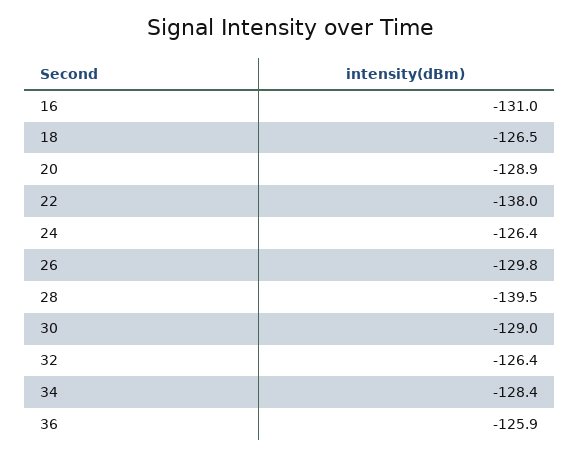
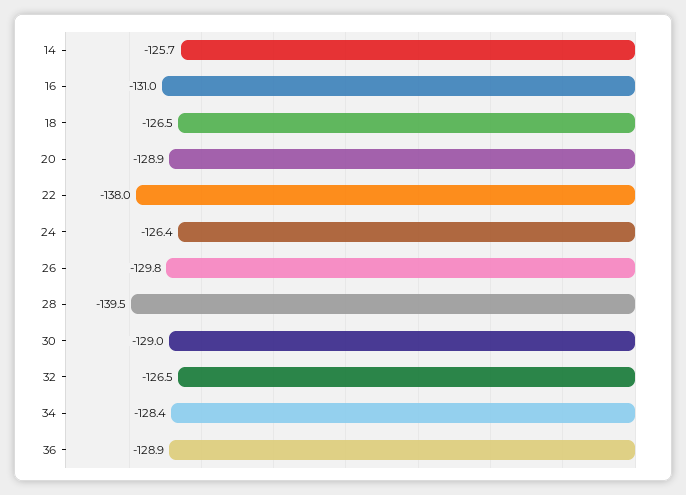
  {
    "16": -131,
    "18": -126.5,
    "20": -128.9,
    "22": -138,
    "24": -126.4,
    "26": -129.8,
    "28": -139.5,
    "30": -129,
-   "32": -126.4,
+   "32": -126.5,
    "34": -128.4,
-   "36": -125.9
+   "36": -128.9,
+   "14": -125.7
  }

